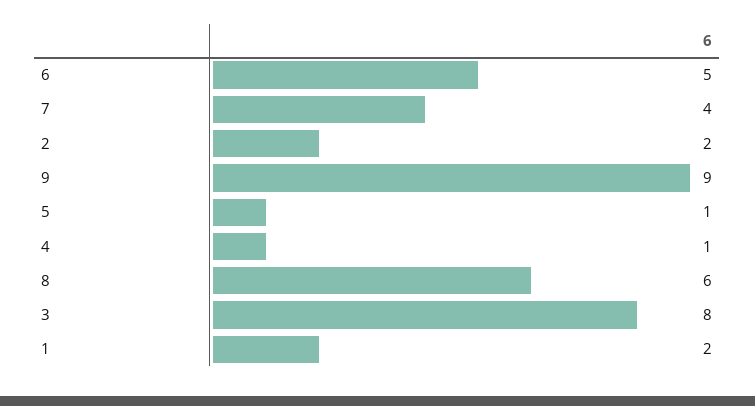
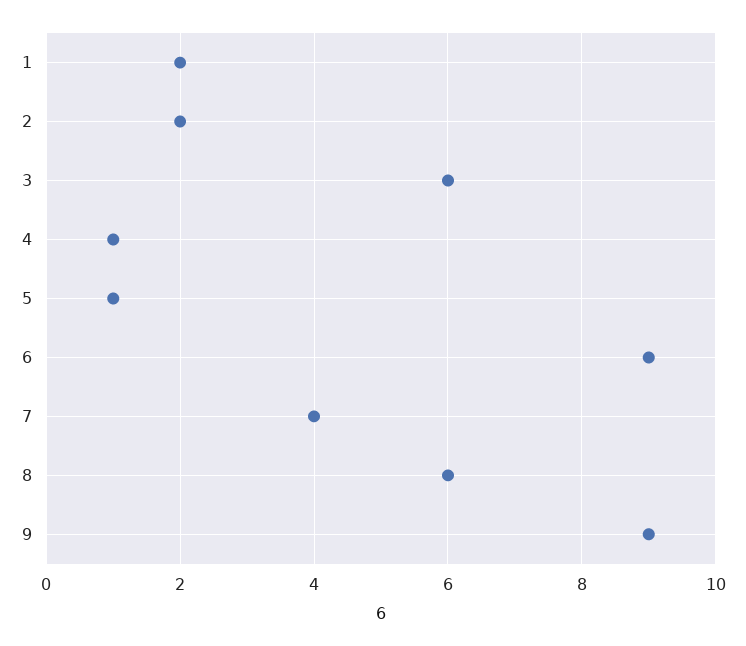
  {
-   "6": 5,
+   "6": 9,
    "7": 4,
    "2": 2,
    "9": 9,
    "5": 1,
    "4": 1,
    "8": 6,
-   "3": 8,
+   "3": 6,
    "1": 2
  }

